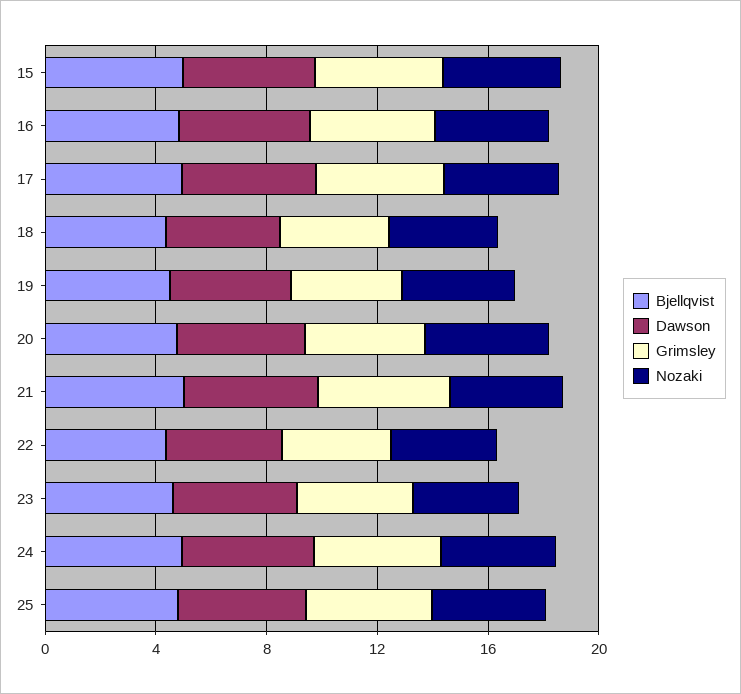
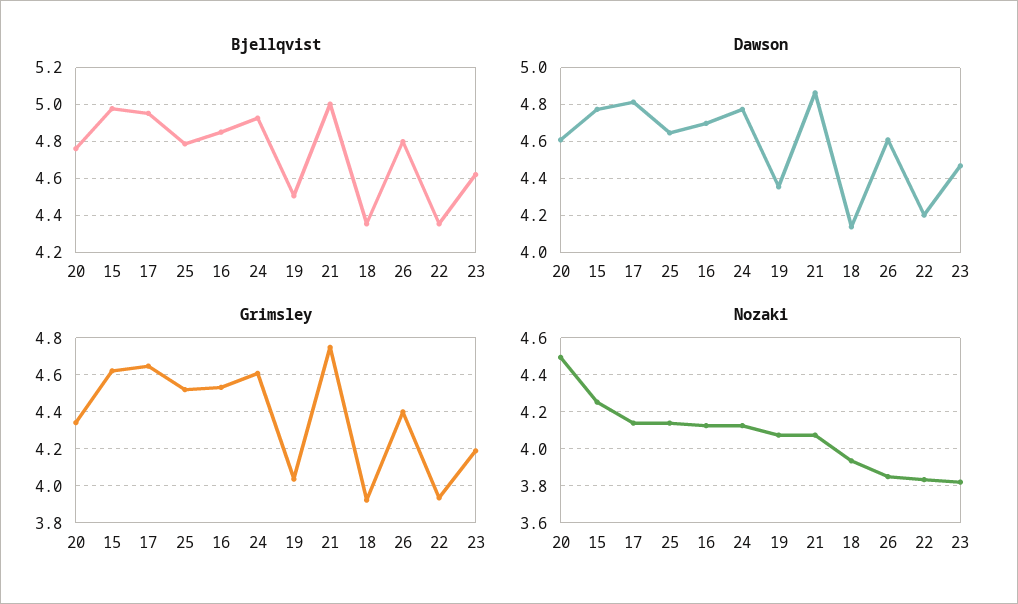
  {
    "Bjellqvist": {
      "15": 5,
      "16": 4.85,
      "17": 4.95,
      "18": 4.35,
      "19": 4.5,
      "20": 4.75,
      "21": 5,
      "22": 4.35,
      "23": 4.6,
      "24": 4.95,
-     "25": 4.8
+     "25": 4.8,
+     "26": 4.8
    },
    "Dawson": {
      "15": 4.75,
      "16": 4.7,
      "17": 4.8,
      "18": 4.15,
      "19": 4.35,
      "20": 4.6,
      "21": 4.85,
      "22": 4.2,
      "23": 4.45,
      "24": 4.75,
-     "25": 4.65
+     "25": 4.65,
+     "26": 4.6
    },
    "Grimsley": {
      "15": 4.6,
      "16": 4.55,
      "17": 4.65,
      "18": 3.9,
      "19": 4.05,
      "20": 4.35,
      "21": 4.75,
      "22": 3.95,
      "23": 4.2,
      "24": 4.6,
-     "25": 4.5
+     "25": 4.5,
+     "26": 4.4
    },
    "Nozaki": {
      "15": 4.25,
      "16": 4.15,
      "17": 4.15,
      "18": 3.95,
      "19": 4.1,
      "20": 4.5,
      "21": 4.1,
      "22": 3.85,
      "23": 3.8,
      "24": 4.15,
-     "25": 4.15
+     "25": 4.15,
+     "26": 3.85
    }
  }

